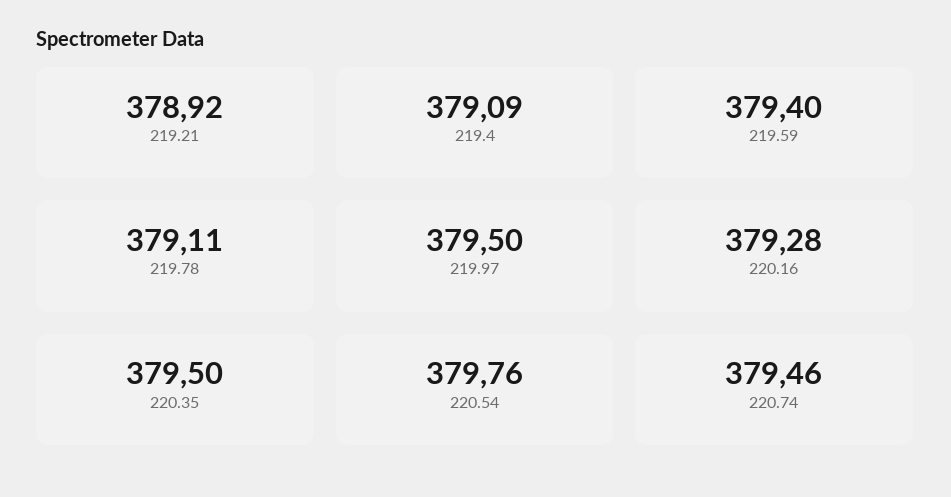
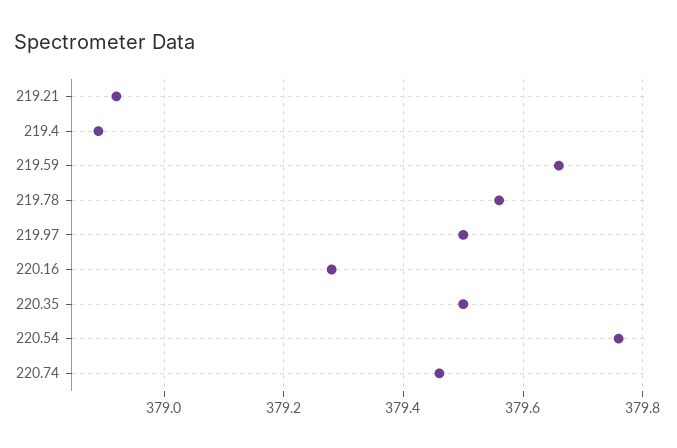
  {
    "219.21": 378.92,
-   "219.4": 379.09,
+   "219.4": 378.9,
-   "219.59": 379.4,
+   "219.59": 379.65,
-   "219.78": 379.11,
+   "219.78": 379.55,
    "219.97": 379.5,
    "220.16": 379.28,
    "220.35": 379.5,
    "220.54": 379.76,
    "220.74": 379.46
  }

